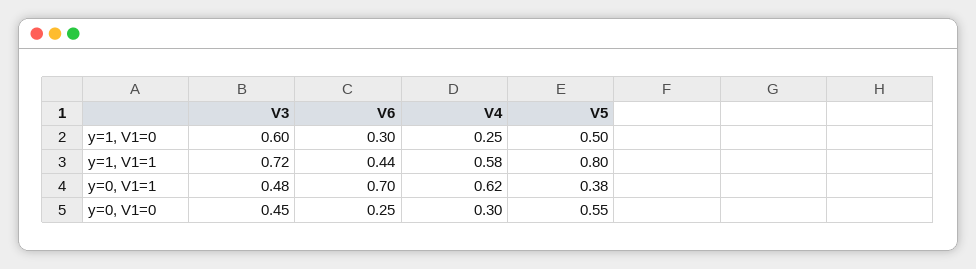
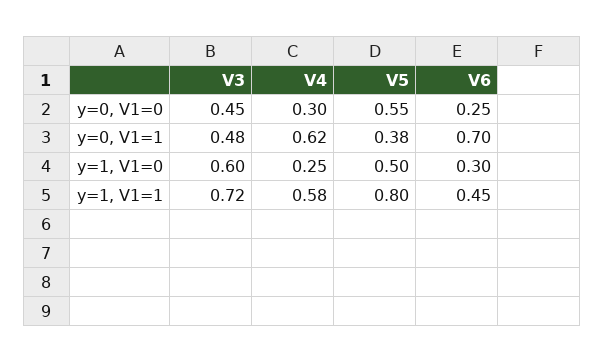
  {
    "V3": {
      "y=1, V1=0": 0.6,
      "y=1, V1=1": 0.72,
      "y=0, V1=1": 0.48,
      "y=0, V1=0": 0.45
    },
    "V6": {
      "y=1, V1=0": 0.3,
-     "y=1, V1=1": 0.44,
+     "y=1, V1=1": 0.45,
      "y=0, V1=1": 0.7,
      "y=0, V1=0": 0.25
    },
    "V4": {
      "y=1, V1=0": 0.25,
      "y=1, V1=1": 0.58,
      "y=0, V1=1": 0.62,
      "y=0, V1=0": 0.3
    },
    "V5": {
      "y=1, V1=0": 0.5,
      "y=1, V1=1": 0.8,
      "y=0, V1=1": 0.38,
      "y=0, V1=0": 0.55
    }
  }

